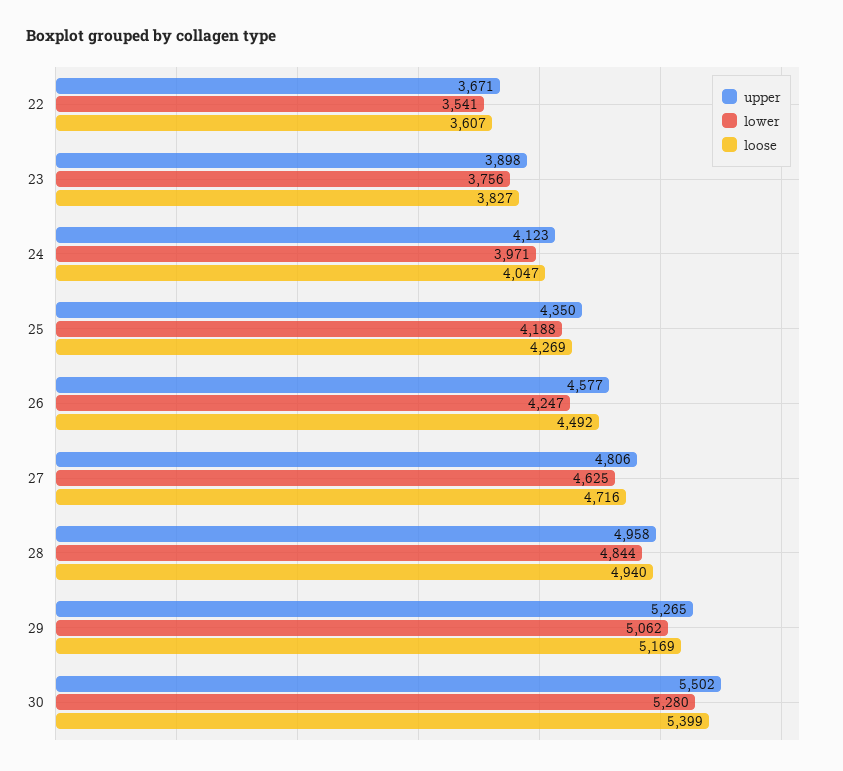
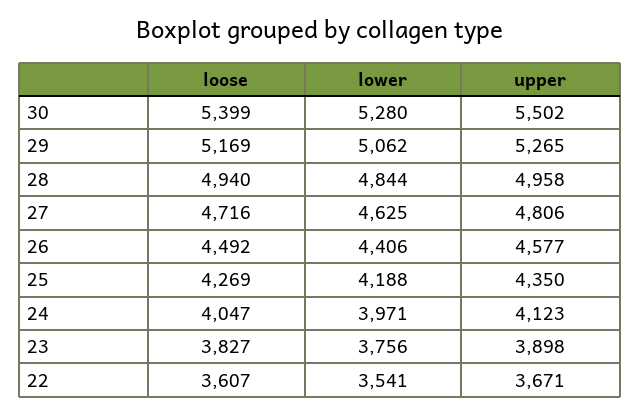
  {
    "upper": {
      "22": 3671,
      "23": 3898,
      "24": 4123,
      "25": 4350,
      "26": 4577,
      "27": 4806,
      "28": 4958,
      "29": 5265,
      "30": 5502
    },
    "lower": {
      "22": 3541,
      "23": 3756,
      "24": 3971,
      "25": 4188,
-     "26": 4247,
+     "26": 4406,
      "27": 4625,
      "28": 4844,
      "29": 5062,
      "30": 5280
    },
    "loose": {
      "22": 3607,
      "23": 3827,
      "24": 4047,
      "25": 4269,
      "26": 4492,
      "27": 4716,
      "28": 4940,
      "29": 5169,
      "30": 5399
    }
  }

